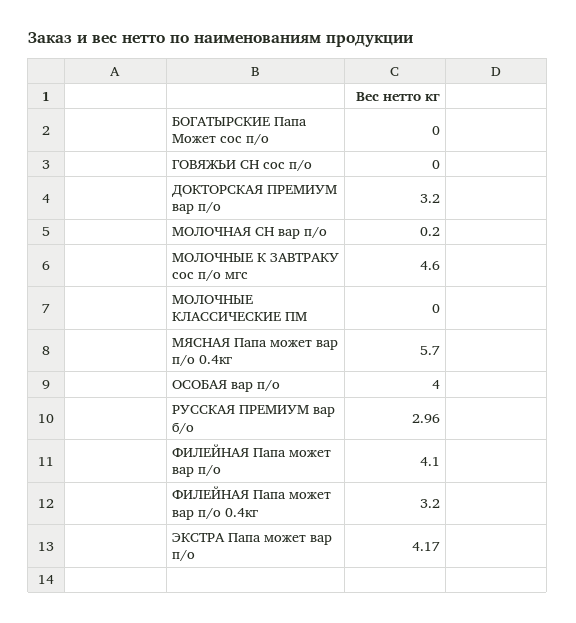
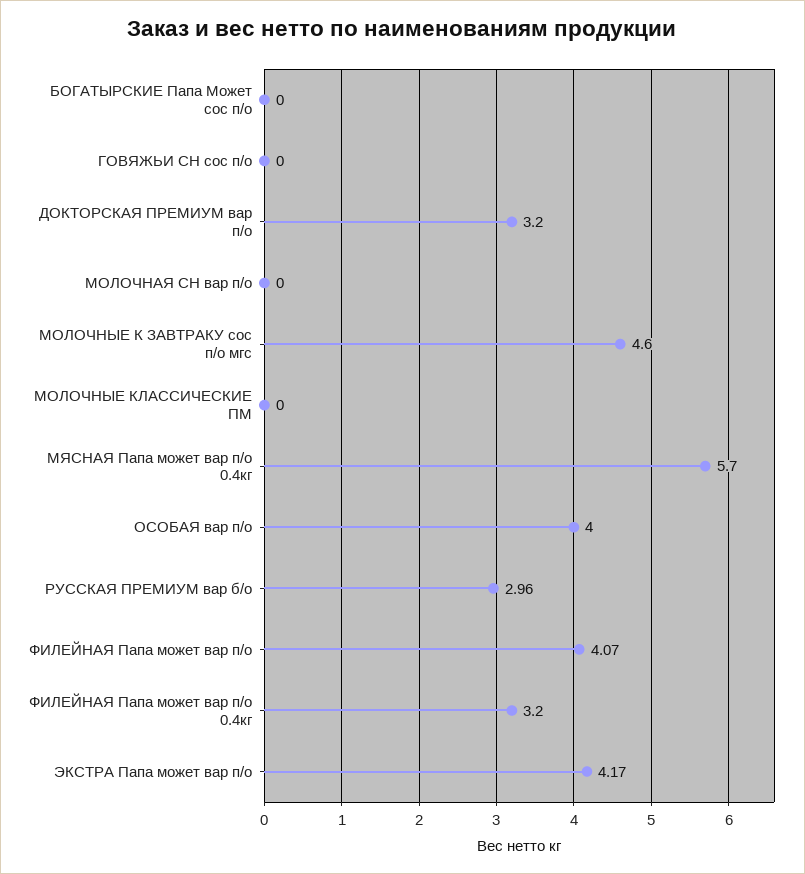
  {
    "БОГАТЫРСКИЕ Папа Может сос п/о": 0,
    "ГОВЯЖЬИ СН сос п/о": 0,
    "ДОКТОРСКАЯ ПРЕМИУМ вар п/о": 3.2,
-   "МОЛОЧНАЯ СН вар п/о": 0.2,
+   "МОЛОЧНАЯ СН вар п/о": 0,
    "МОЛОЧНЫЕ К ЗАВТРАКУ сос п/о мгс": 4.6,
    "МОЛОЧНЫЕ КЛАССИЧЕСКИЕ ПМ": 0,
    "МЯСНАЯ Папа может вар п/о 0.4кг": 5.7,
    "ОСОБАЯ вар п/о": 4,
    "РУССКАЯ ПРЕМИУМ вар б/о": 2.96,
-   "ФИЛЕЙНАЯ Папа может вар п/о": 4.1,
+   "ФИЛЕЙНАЯ Папа может вар п/о": 4.07,
    "ФИЛЕЙНАЯ Папа может вар п/о 0.4кг": 3.2,
    "ЭКСТРА Папа может вар п/о": 4.17
  }

